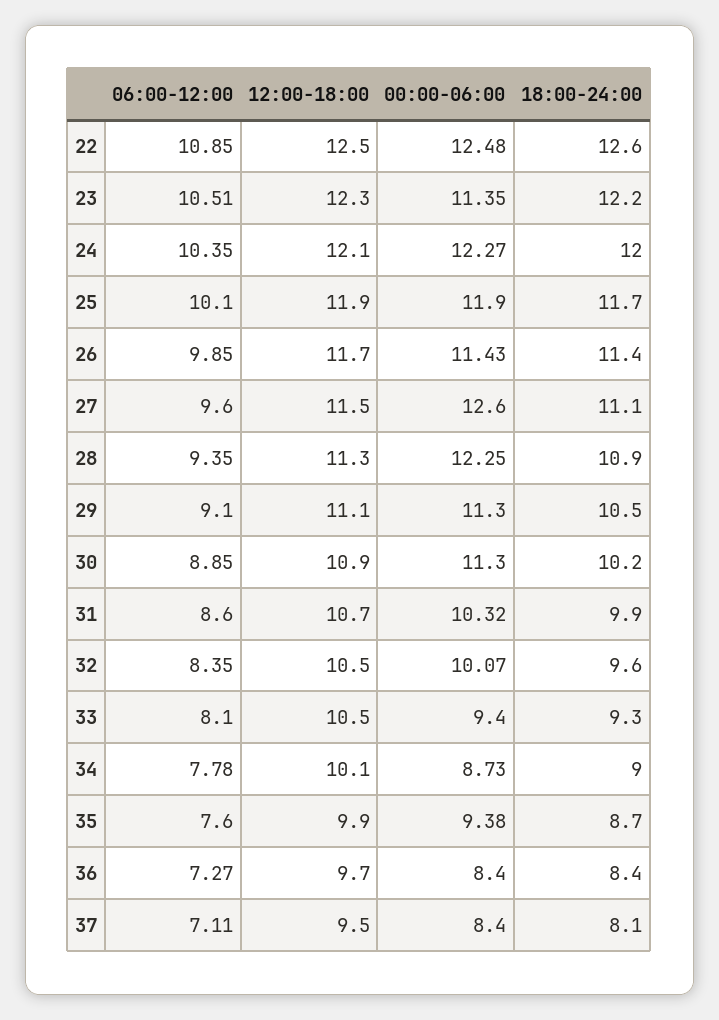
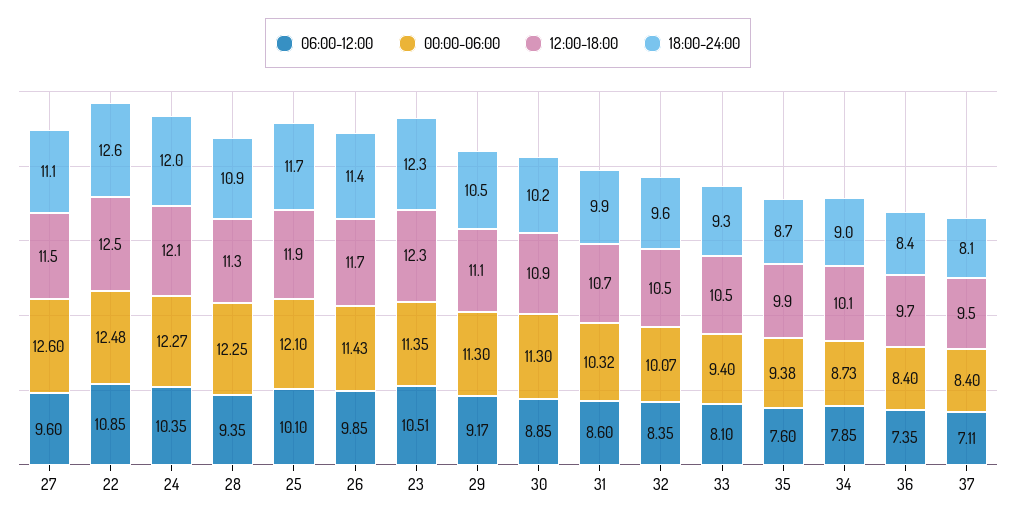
  {
    "06:00-12:00": {
      "22": 10.85,
      "23": 10.51,
      "24": 10.35,
      "25": 10.1,
      "26": 9.85,
      "27": 9.6,
      "28": 9.35,
-     "29": 9.1,
+     "29": 9.17,
      "30": 8.85,
      "31": 8.6,
      "32": 8.35,
      "33": 8.1,
-     "34": 7.78,
+     "34": 7.85,
      "35": 7.6,
-     "36": 7.27,
+     "36": 7.35,
      "37": 7.11
    },
    "12:00-18:00": {
      "22": 12.5,
      "23": 12.3,
      "24": 12.1,
      "25": 11.9,
      "26": 11.7,
      "27": 11.5,
      "28": 11.3,
      "29": 11.1,
      "30": 10.9,
      "31": 10.7,
      "32": 10.5,
      "33": 10.5,
      "34": 10.1,
      "35": 9.9,
      "36": 9.7,
      "37": 9.5
    },
    "00:00-06:00": {
      "22": 12.48,
      "23": 11.35,
      "24": 12.27,
-     "25": 11.9,
+     "25": 12.1,
      "26": 11.43,
      "27": 12.6,
      "28": 12.25,
      "29": 11.3,
      "30": 11.3,
      "31": 10.32,
      "32": 10.07,
      "33": 9.4,
      "34": 8.73,
      "35": 9.38,
      "36": 8.4,
      "37": 8.4
    },
    "18:00-24:00": {
      "22": 12.6,
-     "23": 12.2,
+     "23": 12.3,
      "24": 12,
      "25": 11.7,
      "26": 11.4,
      "27": 11.1,
      "28": 10.9,
      "29": 10.5,
      "30": 10.2,
      "31": 9.9,
      "32": 9.6,
      "33": 9.3,
      "34": 9,
      "35": 8.7,
      "36": 8.4,
      "37": 8.1
    }
  }

